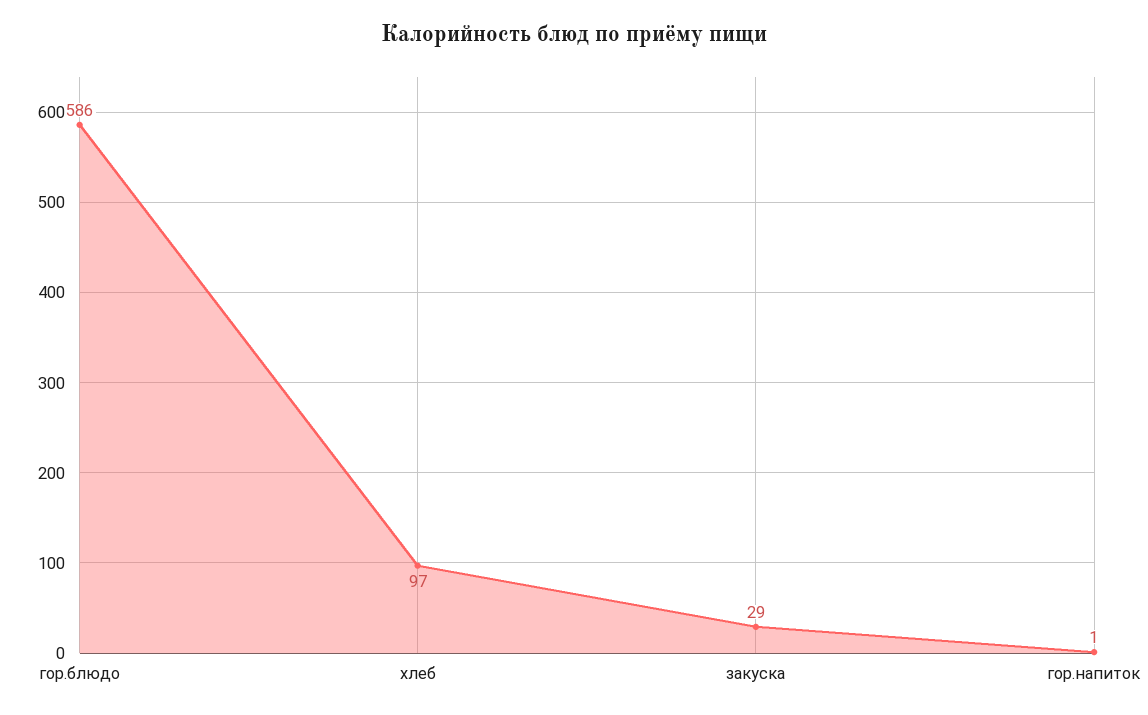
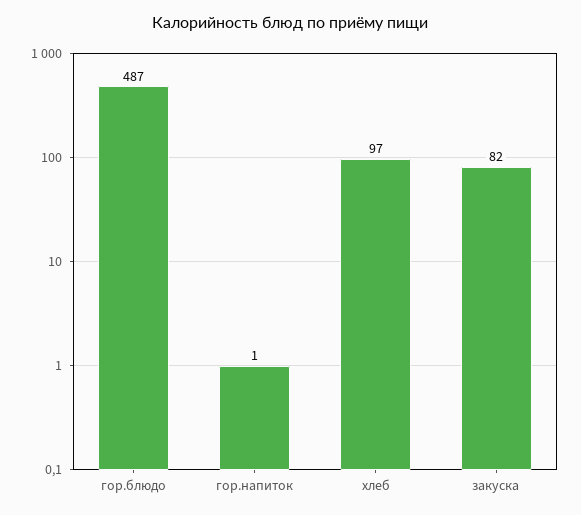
  {
-   "гор.блюдо": 586,
+   "гор.блюдо": 487,
    "хлеб": 97,
-   "закуска": 29,
+   "закуска": 82,
    "гор.напиток": 1
  }

